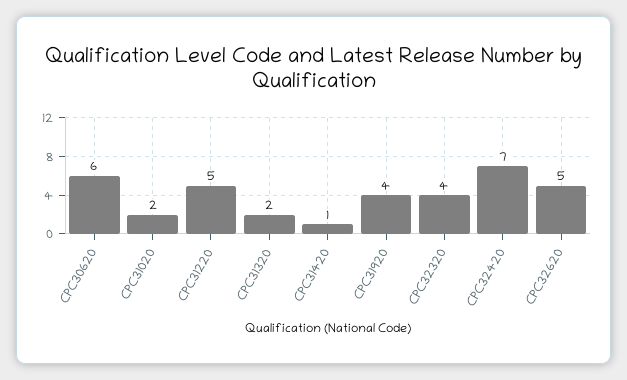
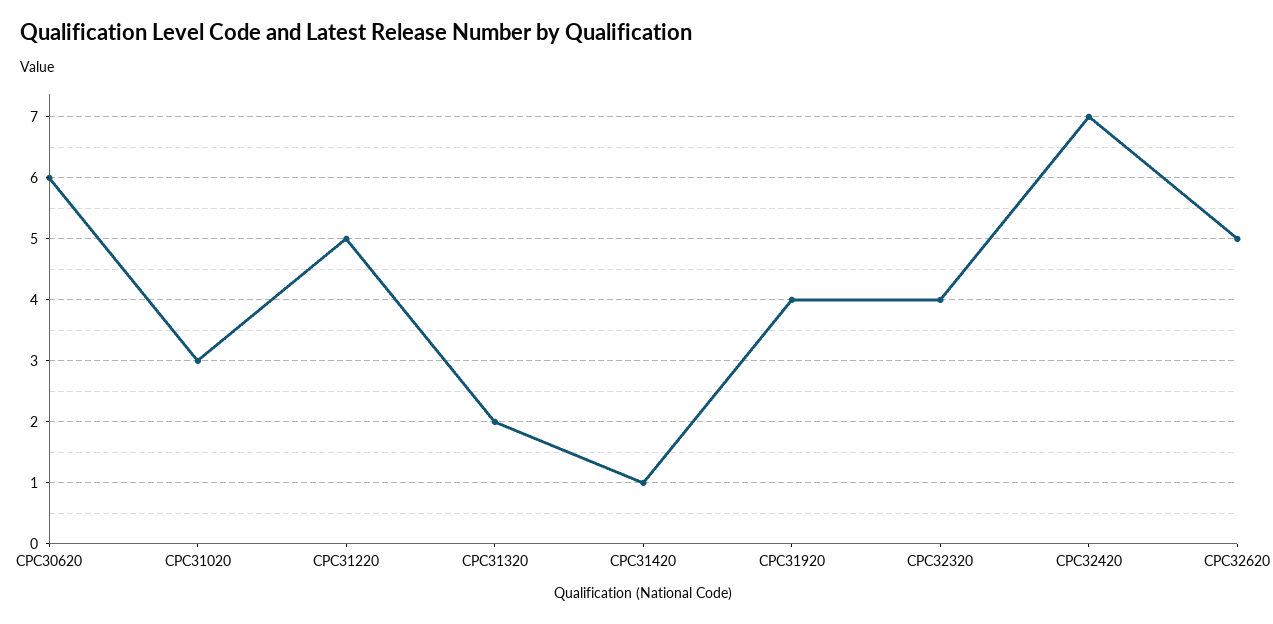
  {
    "CPC30620": 6,
-   "CPC31020": 2,
+   "CPC31020": 3,
    "CPC31220": 5,
    "CPC31320": 2,
    "CPC31420": 1,
    "CPC31920": 4,
    "CPC32320": 4,
    "CPC32420": 7,
    "CPC32620": 5
  }

